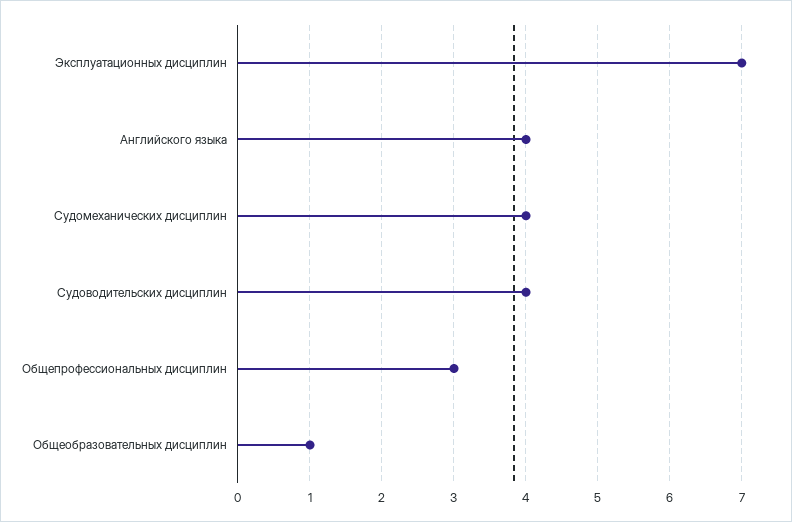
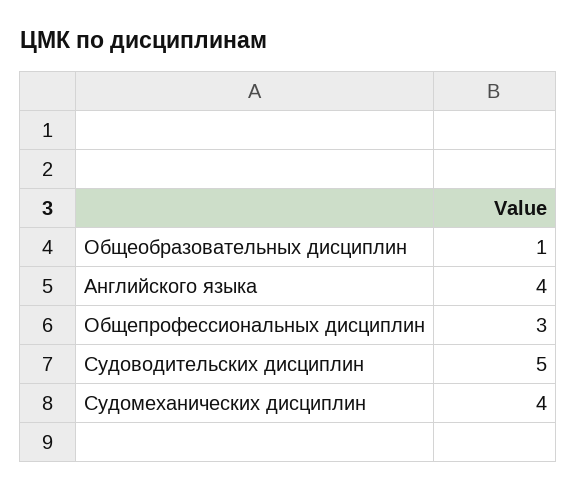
  {
-   "Эксплуатационных дисциплин": 7,
    "Английского языка": 4,
    "Судомеханических дисциплин": 4,
-   "Судоводительских дисциплин": 4,
+   "Судоводительских дисциплин": 5,
    "Общепрофессиональных дисциплин": 3,
    "Общеобразовательных дисциплин": 1
  }

